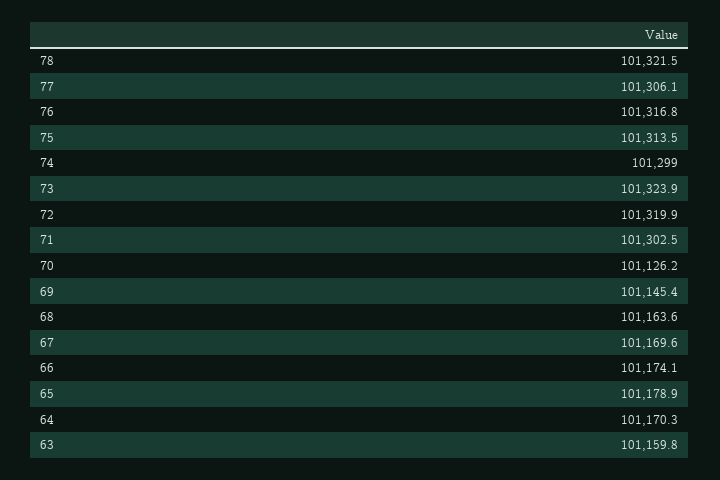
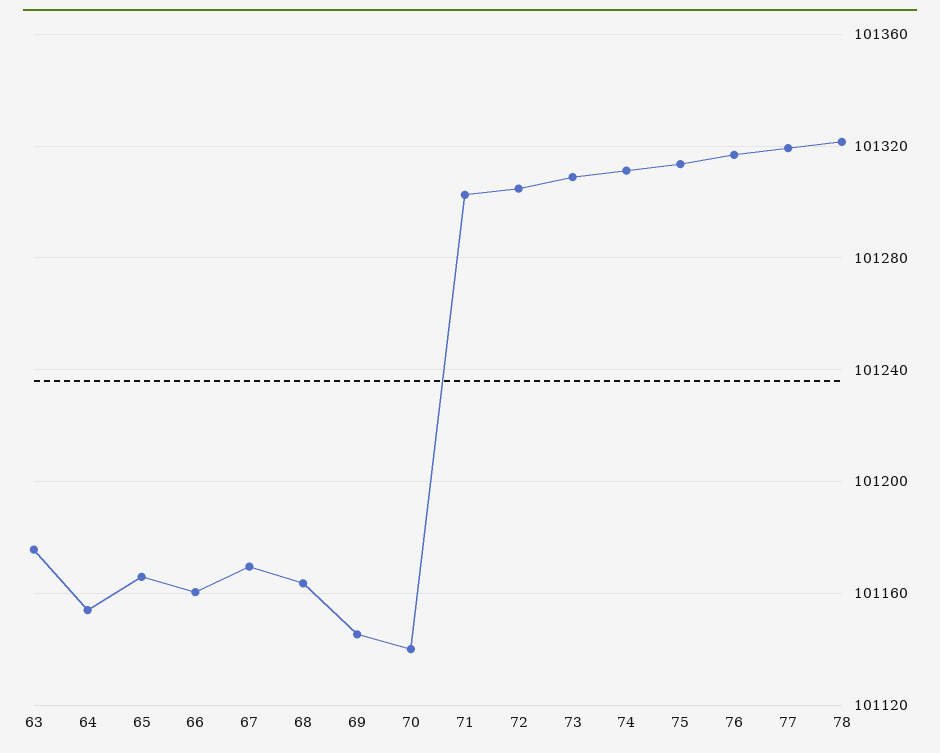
  {
    "78": 101321.5,
-   "77": 101306.1,
+   "77": 101320,
    "76": 101316.8,
    "75": 101313.5,
-   "74": 101299,
+   "74": 101310,
-   "73": 101323.9,
+   "73": 101310,
-   "72": 101319.9,
+   "72": 101305,
    "71": 101302.5,
-   "70": 101126.2,
+   "70": 101140,
    "69": 101145.4,
    "68": 101163.6,
    "67": 101169.6,
-   "66": 101174.1,
+   "66": 101160,
-   "65": 101178.9,
+   "65": 101165,
-   "64": 101170.3,
+   "64": 101155,
-   "63": 101159.8
+   "63": 101175
  }

